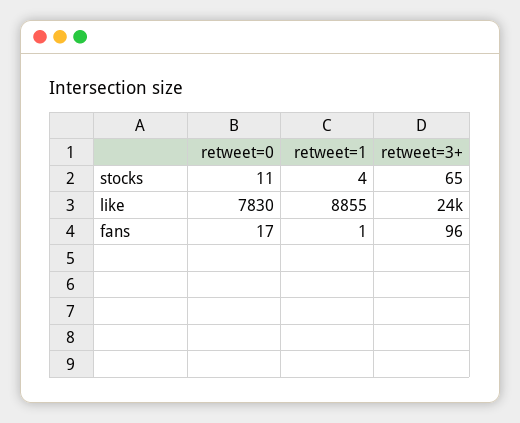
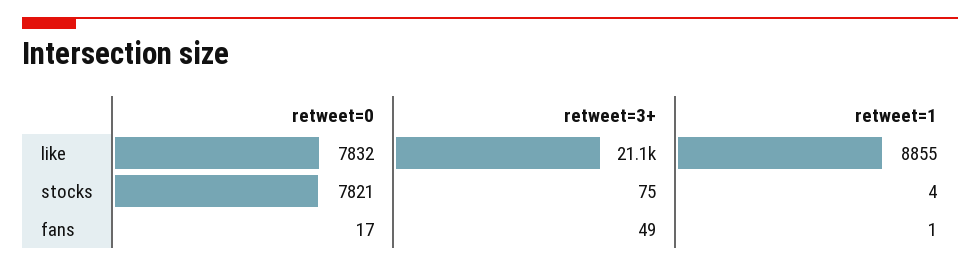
  {
    "retweet=0": {
-     "stocks": 11,
+     "stocks": 7821,
-     "like": 7830,
+     "like": 7832,
      "fans": 17
    },
    "retweet=1": {
      "stocks": 4,
      "like": 8855,
      "fans": 1
    },
    "retweet=3+": {
-     "stocks": 65,
+     "stocks": 75,
-     "like": 24000,
+     "like": 21100,
-     "fans": 96
+     "fans": 49
    }
  }

